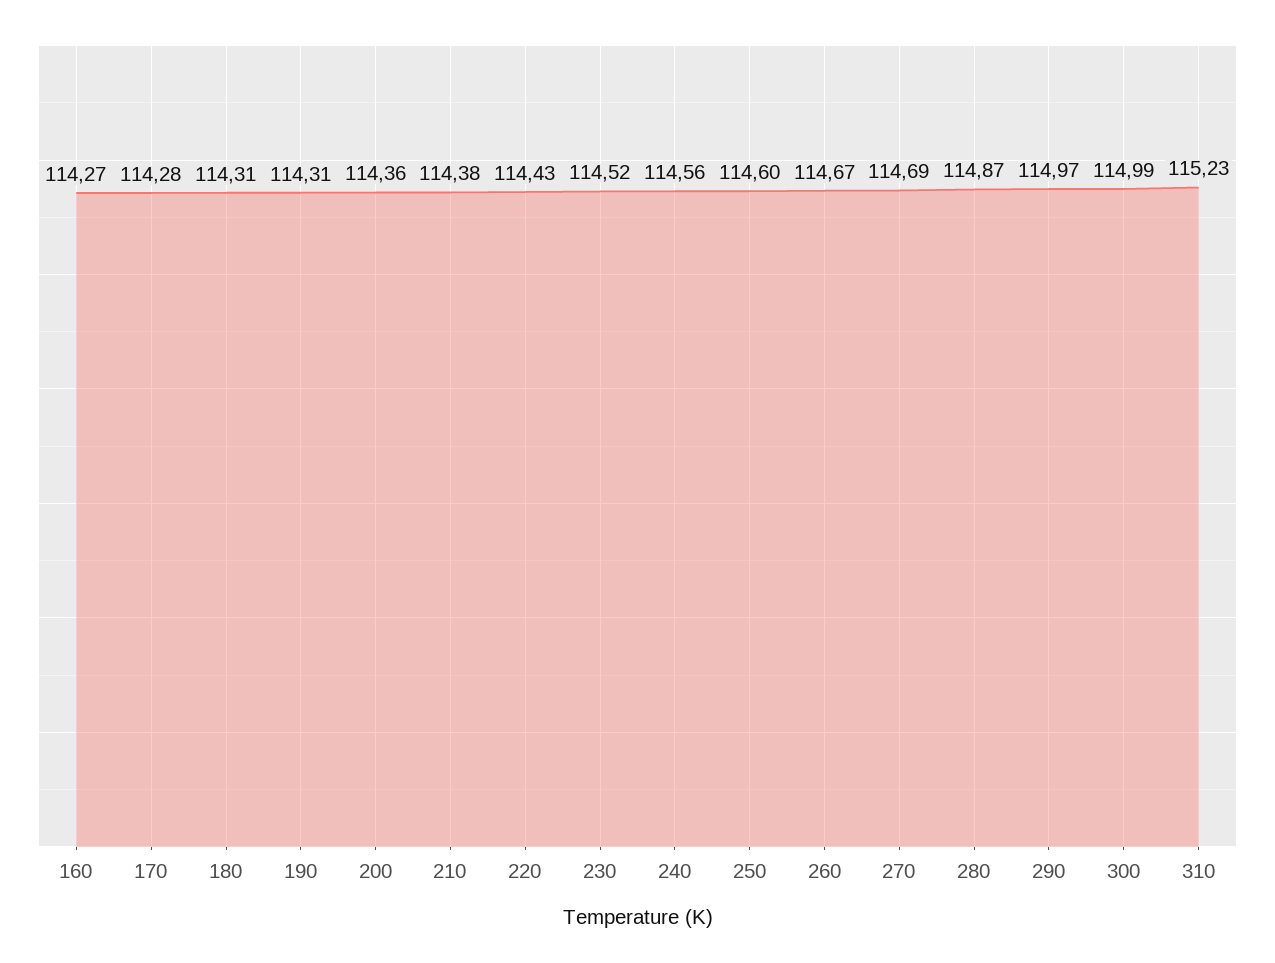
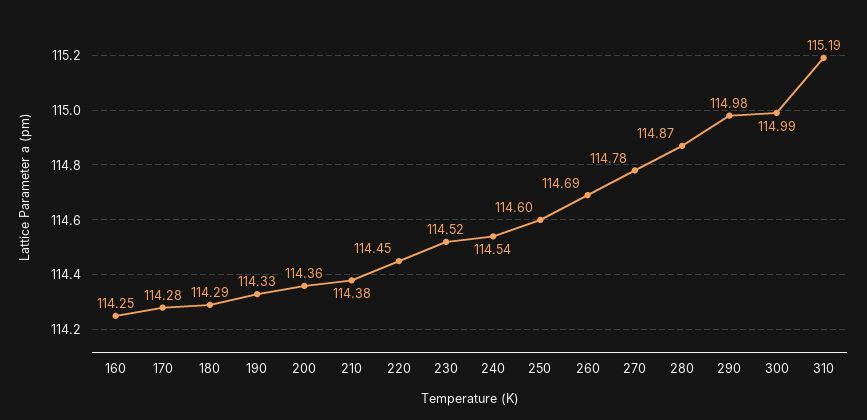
  {
-   "160": 114.27,
+   "160": 114.25,
    "170": 114.28,
-   "180": 114.31,
+   "180": 114.29,
-   "190": 114.31,
+   "190": 114.33,
    "200": 114.36,
    "210": 114.38,
-   "220": 114.43,
+   "220": 114.45,
    "230": 114.52,
-   "240": 114.56,
+   "240": 114.54,
    "250": 114.6,
-   "260": 114.67,
+   "260": 114.69,
-   "270": 114.69,
+   "270": 114.78,
    "280": 114.87,
-   "290": 114.97,
+   "290": 114.98,
    "300": 114.99,
-   "310": 115.23
+   "310": 115.19
  }

